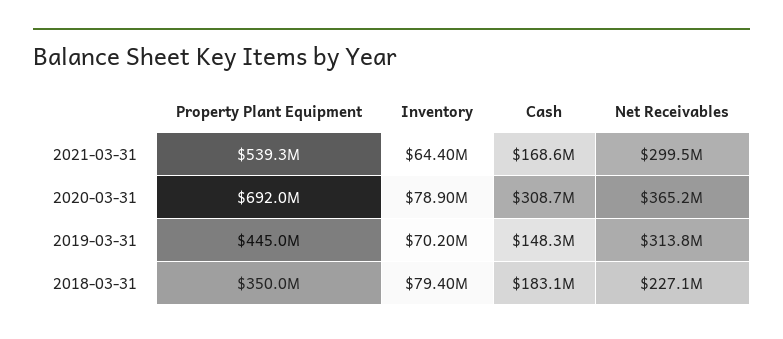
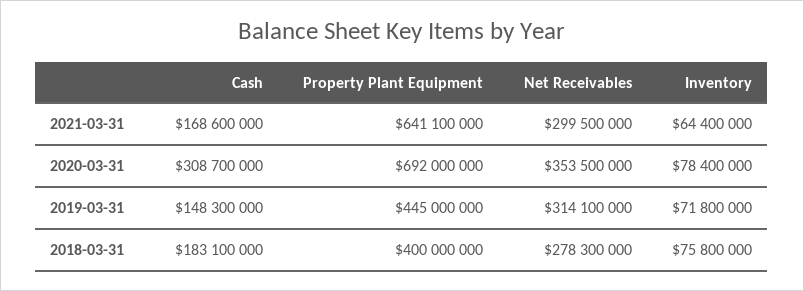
  {
    "Property Plant Equipment": {
-     "2021-03-31": 539300000,
+     "2021-03-31": 641100000,
      "2020-03-31": 692000000,
      "2019-03-31": 445000000,
-     "2018-03-31": 350000000
+     "2018-03-31": 400000000
    },
    "Inventory": {
      "2021-03-31": 64400000,
-     "2020-03-31": 78900000,
+     "2020-03-31": 78400000,
-     "2019-03-31": 70200000,
+     "2019-03-31": 71800000,
-     "2018-03-31": 79400000
+     "2018-03-31": 75800000
    },
    "Cash": {
      "2021-03-31": 168600000,
      "2020-03-31": 308700000,
      "2019-03-31": 148300000,
      "2018-03-31": 183100000
    },
    "Net Receivables": {
      "2021-03-31": 299500000,
-     "2020-03-31": 365200000,
+     "2020-03-31": 353500000,
-     "2019-03-31": 313800000,
+     "2019-03-31": 314100000,
-     "2018-03-31": 227100000
+     "2018-03-31": 278300000
    }
  }

